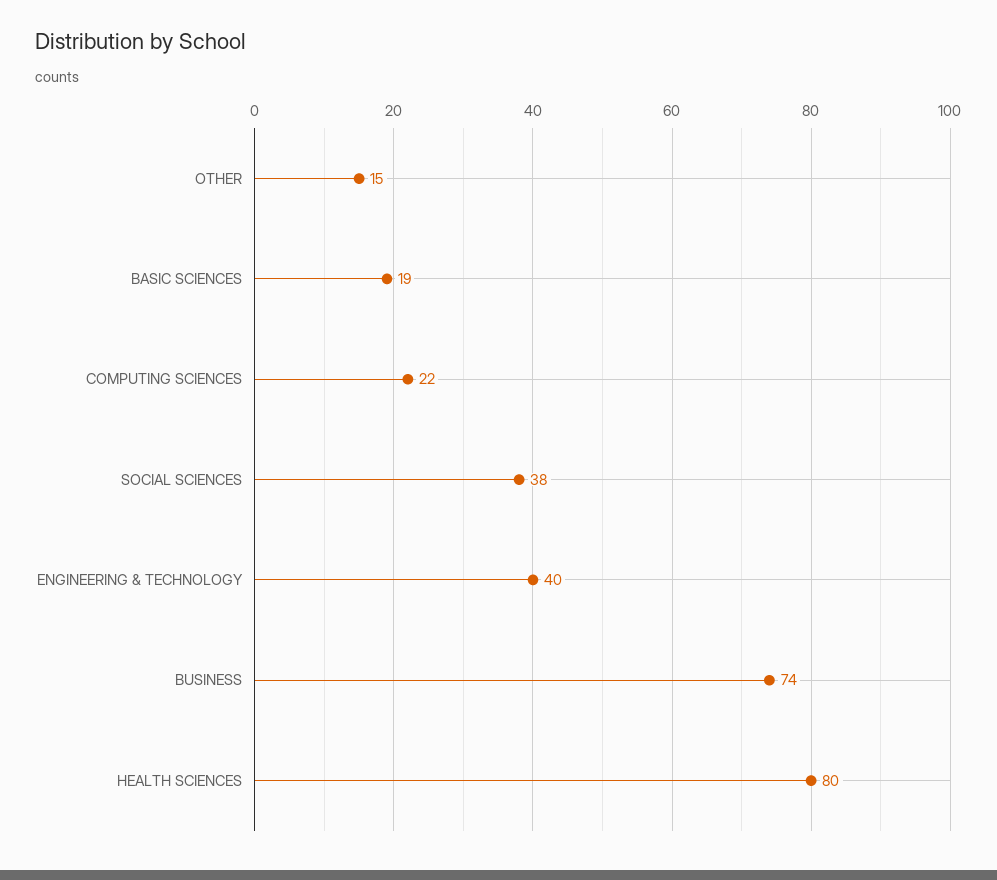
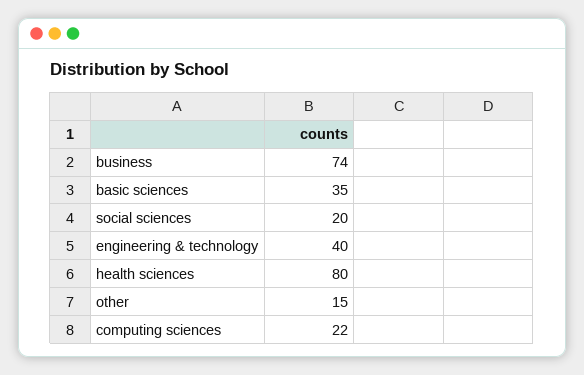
  {
    "OTHER": 15,
-   "BASIC SCIENCES": 19,
+   "BASIC SCIENCES": 35,
    "COMPUTING SCIENCES": 22,
-   "SOCIAL SCIENCES": 38,
+   "SOCIAL SCIENCES": 20,
    "ENGINEERING & TECHNOLOGY": 40,
    "BUSINESS": 74,
    "HEALTH SCIENCES": 80
  }

